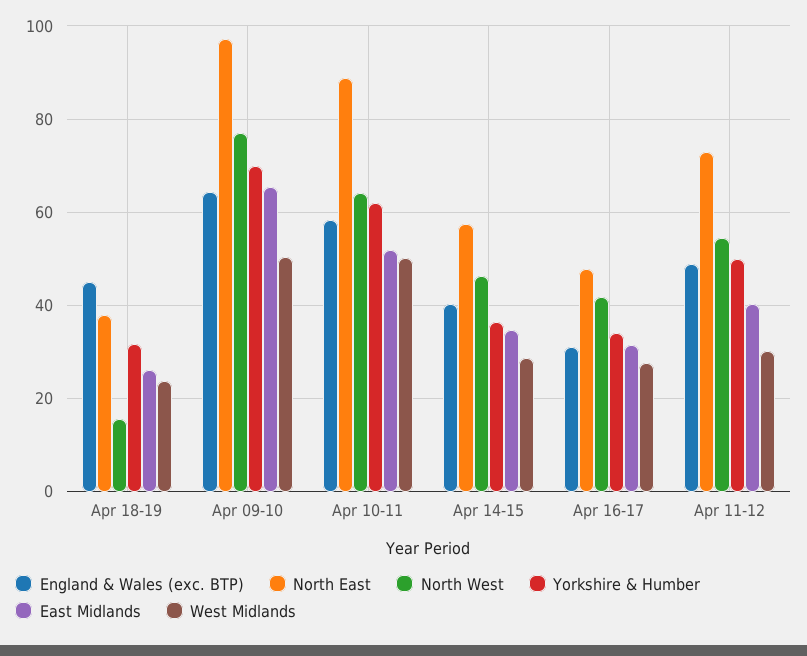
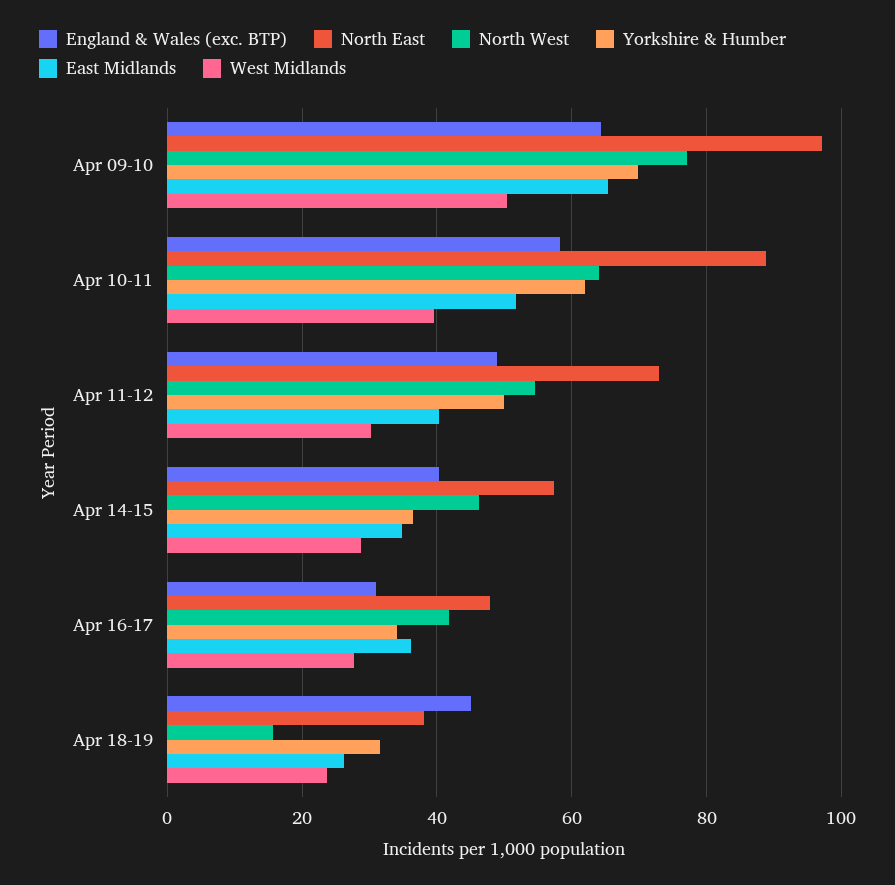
  {
    "England & Wales (exc. BTP)": {
      "Apr 18-19": 46,
      "Apr 09-10": 64,
      "Apr 10-11": 58,
      "Apr 14-15": 40,
      "Apr 16-17": 32,
      "Apr 11-12": 48
    },
    "North East": {
      "Apr 18-19": 38,
      "Apr 09-10": 98,
      "Apr 10-11": 88,
      "Apr 14-15": 58,
      "Apr 16-17": 48,
      "Apr 11-12": 74
    },
    "North West": {
      "Apr 18-19": 16,
      "Apr 09-10": 78,
      "Apr 10-11": 64,
      "Apr 14-15": 46,
      "Apr 16-17": 42,
      "Apr 11-12": 54
    },
    "Yorkshire & Humber": {
      "Apr 18-19": 32,
      "Apr 09-10": 70,
      "Apr 10-11": 62,
      "Apr 14-15": 36,
      "Apr 16-17": 34,
      "Apr 11-12": 50
    },
    "East Midlands": {
      "Apr 18-19": 26,
      "Apr 09-10": 66,
      "Apr 10-11": 52,
      "Apr 14-15": 34,
-     "Apr 16-17": 32,
+     "Apr 16-17": 36,
      "Apr 11-12": 40
    },
    "West Midlands": {
      "Apr 18-19": 24,
      "Apr 09-10": 50,
-     "Apr 10-11": 50,
+     "Apr 10-11": 40,
      "Apr 14-15": 28,
      "Apr 16-17": 28,
      "Apr 11-12": 30
    }
  }

